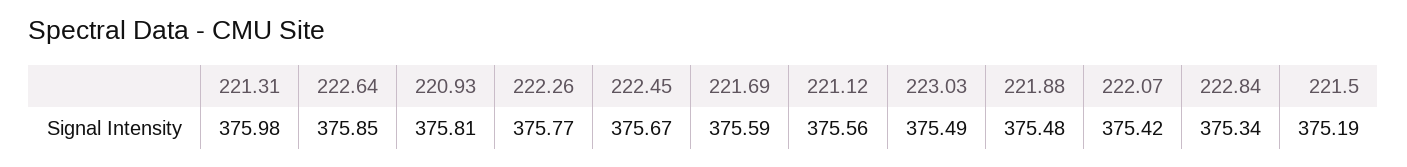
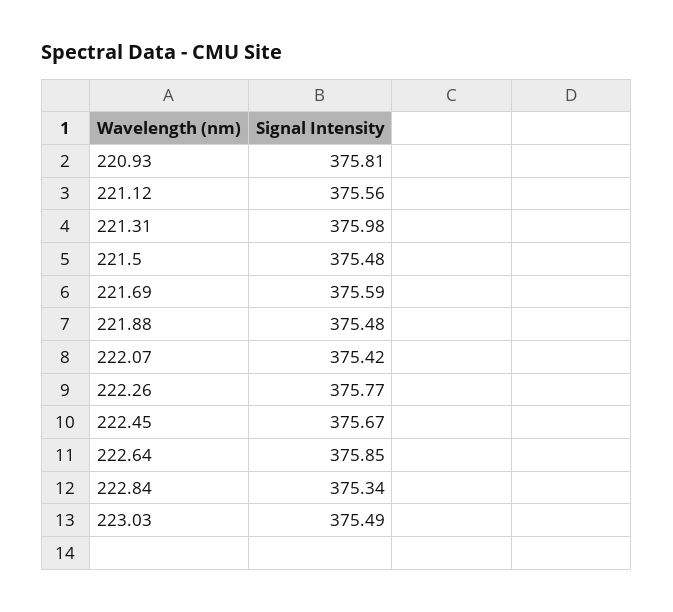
  {
    "221.31": 375.98,
    "222.64": 375.85,
    "220.93": 375.81,
    "222.26": 375.77,
    "222.45": 375.67,
    "221.69": 375.59,
    "221.12": 375.56,
    "223.03": 375.49,
    "221.88": 375.48,
    "222.07": 375.42,
    "222.84": 375.34,
-   "221.5": 375.19
+   "221.5": 375.48
  }

